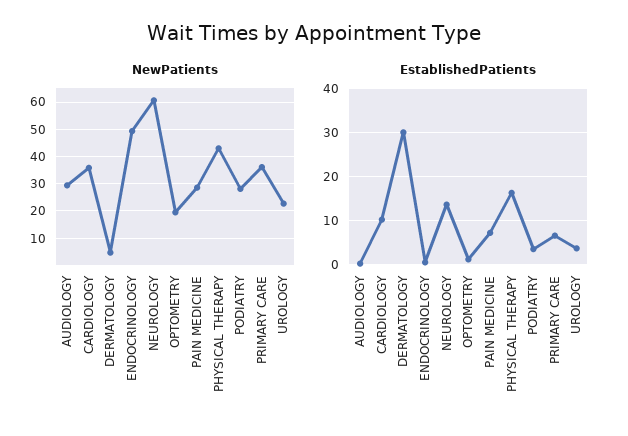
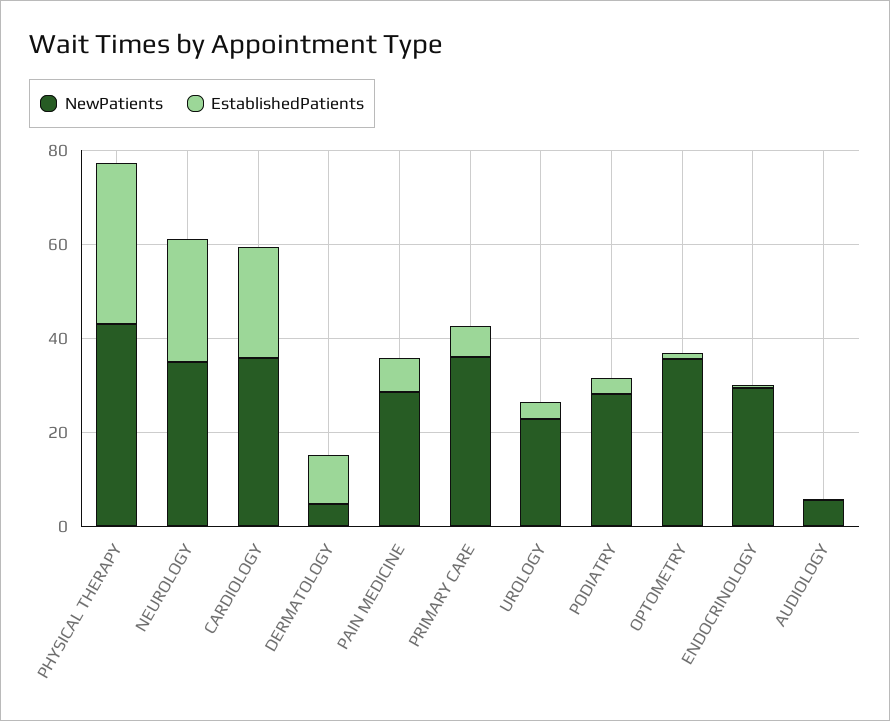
  {
    "NewPatients": {
-     "AUDIOLOGY": 30,
+     "AUDIOLOGY": 5,
      "CARDIOLOGY": 35,
      "DERMATOLOGY": 5,
-     "ENDOCRINOLOGY": 50,
+     "ENDOCRINOLOGY": 30,
-     "NEUROLOGY": 60,
+     "NEUROLOGY": 35,
-     "OPTOMETRY": 20,
+     "OPTOMETRY": 35,
      "PAIN MEDICINE": 27.5,
      "PHYSICAL THERAPY": 42.5,
      "PODIATRY": 27.5,
      "PRIMARY CARE": 35,
      "UROLOGY": 22.5
    },
    "EstablishedPatients": {
      "AUDIOLOGY": 0,
-     "CARDIOLOGY": 10,
+     "CARDIOLOGY": 25,
-     "DERMATOLOGY": 30,
+     "DERMATOLOGY": 10,
      "ENDOCRINOLOGY": 0,
-     "NEUROLOGY": 14,
+     "NEUROLOGY": 25,
      "OPTOMETRY": 2,
      "PAIN MEDICINE": 8,
-     "PHYSICAL THERAPY": 16,
+     "PHYSICAL THERAPY": 35,
      "PODIATRY": 4,
      "PRIMARY CARE": 6,
      "UROLOGY": 4
    }
  }

